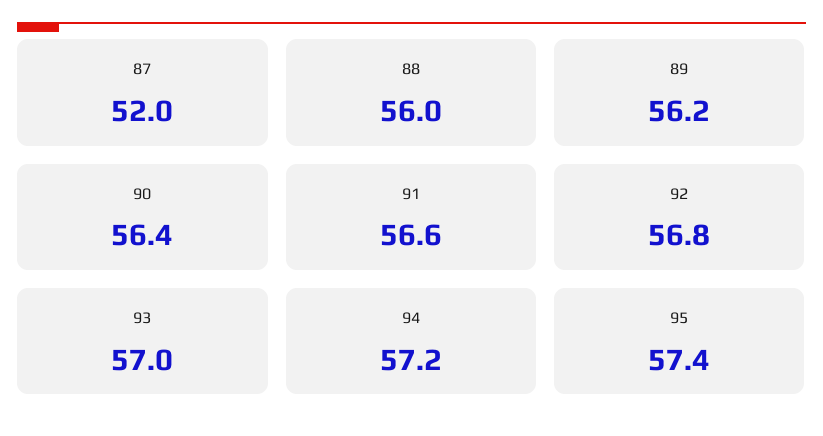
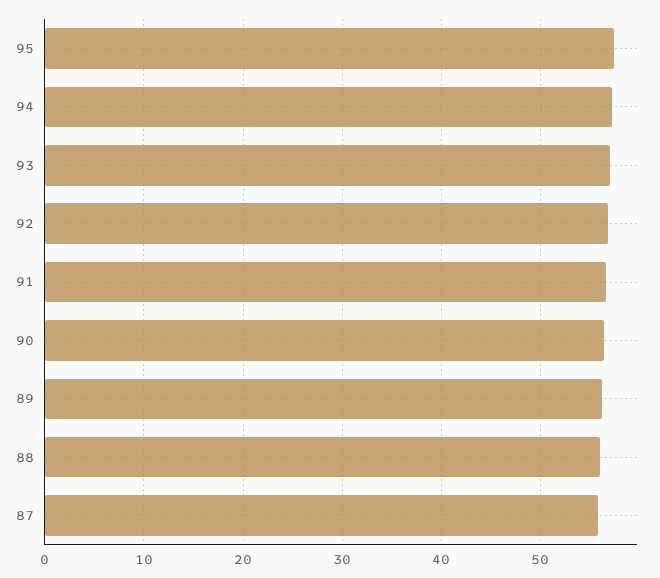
  {
-   "87": 52,
+   "87": 56,
    "88": 56,
    "89": 56.2,
    "90": 56.4,
    "91": 56.6,
    "92": 56.8,
    "93": 57,
    "94": 57.2,
    "95": 57.4
  }

